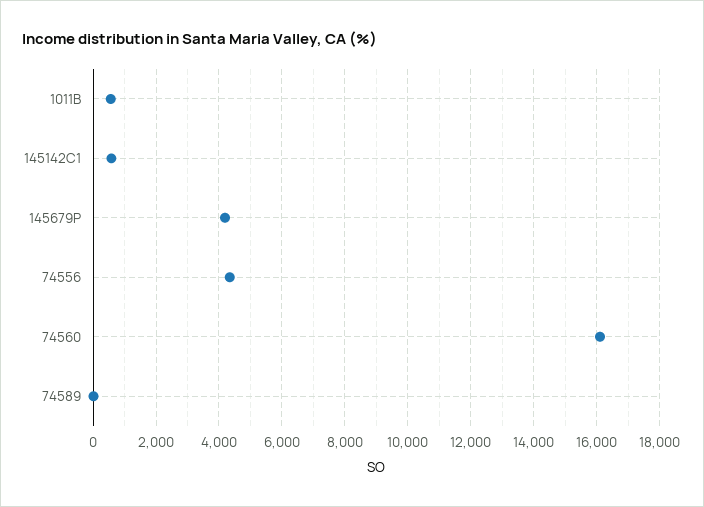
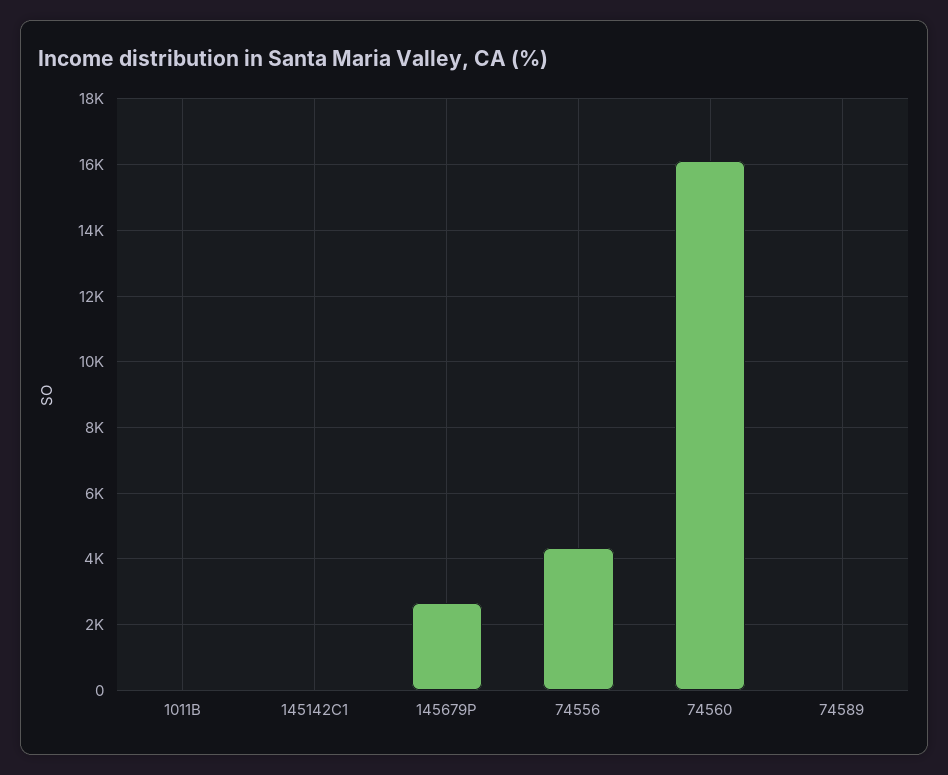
  {
-   "1011B": 600,
+   "1011B": 0,
-   "145142C1": 600,
+   "145142C1": 0,
-   "145679P": 4200,
+   "145679P": 2600,
    "74556": 4400,
    "74560": 16200,
    "74589": 0
  }

